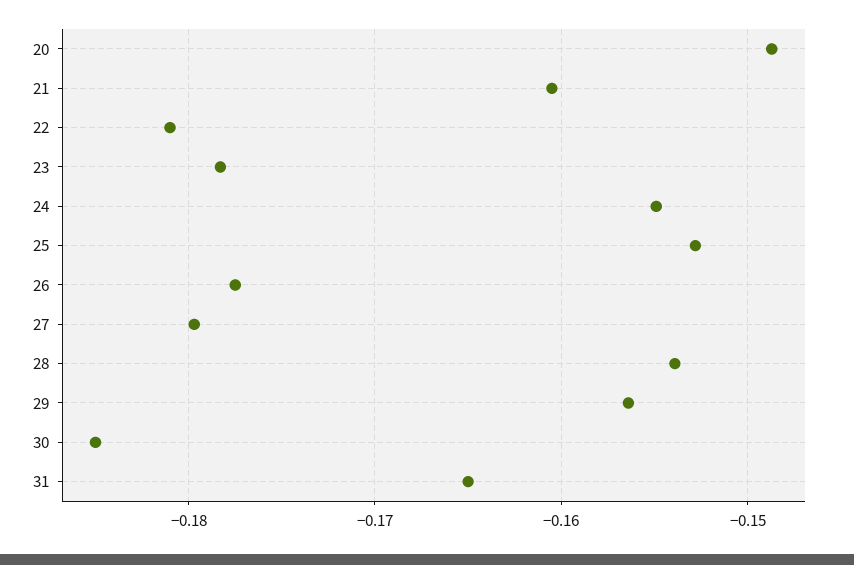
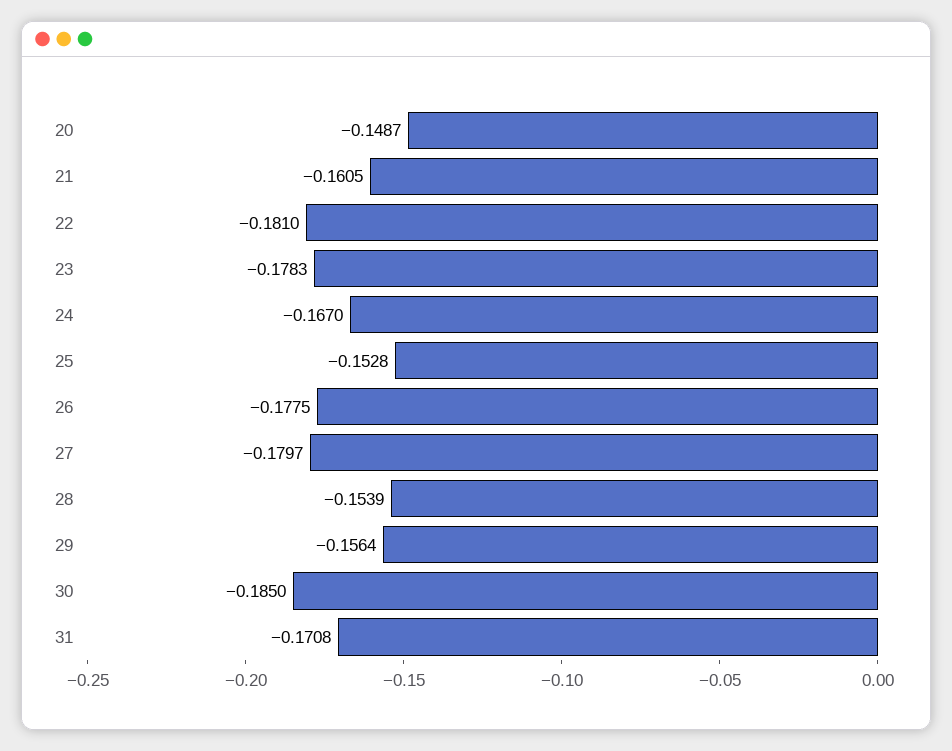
  {
    "20": -0.1487,
    "21": -0.1605,
    "22": -0.181,
    "23": -0.1783,
-   "24": -0.155,
+   "24": -0.167,
    "25": -0.1528,
    "26": -0.1775,
    "27": -0.1797,
    "28": -0.1539,
    "29": -0.1564,
    "30": -0.185,
-   "31": -0.165
+   "31": -0.1708
  }

